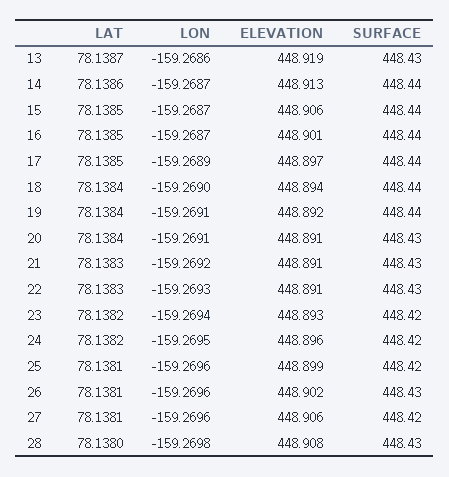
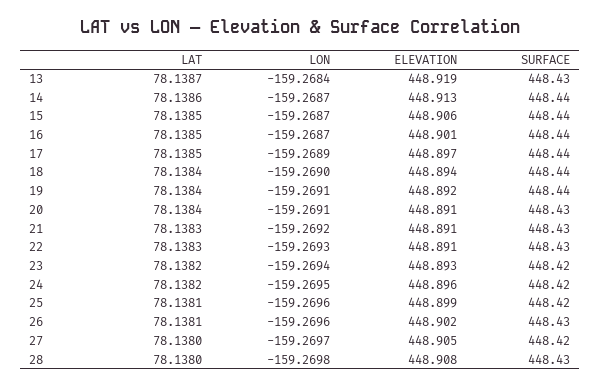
  {
    "LAT": {
      "13": 78.1387,
      "14": 78.1386,
      "15": 78.1385,
      "16": 78.1385,
      "17": 78.1385,
      "18": 78.1384,
      "19": 78.1384,
      "20": 78.1384,
      "21": 78.1383,
      "22": 78.1383,
      "23": 78.1382,
      "24": 78.1382,
      "25": 78.1381,
      "26": 78.1381,
-     "27": 78.1381,
+     "27": 78.138,
      "28": 78.138
    },
    "LON": {
-     "13": -159.2686,
+     "13": -159.2684,
      "14": -159.2687,
      "15": -159.2687,
      "16": -159.2687,
      "17": -159.2689,
      "18": -159.269,
      "19": -159.2691,
      "20": -159.2691,
      "21": -159.2692,
      "22": -159.2693,
      "23": -159.2694,
      "24": -159.2695,
      "25": -159.2696,
      "26": -159.2696,
-     "27": -159.2696,
+     "27": -159.2697,
      "28": -159.2698
    },
    "ELEVATION": {
      "13": 448.919,
      "14": 448.913,
      "15": 448.906,
      "16": 448.901,
      "17": 448.897,
      "18": 448.894,
      "19": 448.892,
      "20": 448.891,
      "21": 448.891,
      "22": 448.891,
      "23": 448.893,
      "24": 448.896,
      "25": 448.899,
      "26": 448.902,
-     "27": 448.906,
+     "27": 448.905,
      "28": 448.908
    },
    "SURFACE": {
      "13": 448.43,
      "14": 448.44,
      "15": 448.44,
      "16": 448.44,
      "17": 448.44,
      "18": 448.44,
      "19": 448.44,
      "20": 448.43,
      "21": 448.43,
      "22": 448.43,
      "23": 448.42,
      "24": 448.42,
      "25": 448.42,
      "26": 448.43,
      "27": 448.42,
      "28": 448.43
    }
  }

